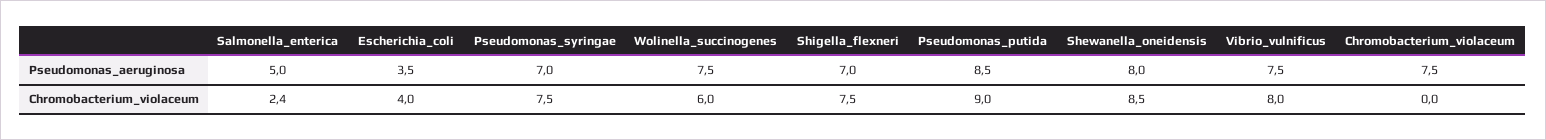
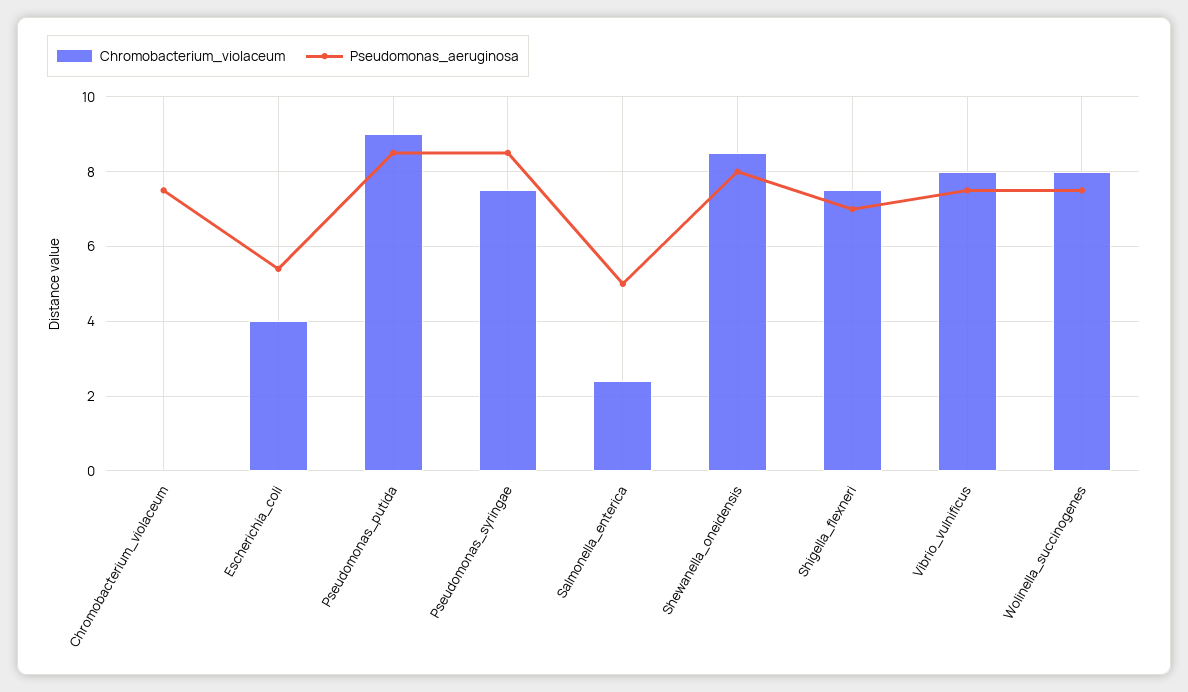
  {
    "Pseudomonas_aeruginosa": {
      "Salmonella_enterica": 5,
-     "Escherichia_coli": 3.5,
+     "Escherichia_coli": 5.5,
-     "Pseudomonas_syringae": 7,
+     "Pseudomonas_syringae": 8.5,
      "Wolinella_succinogenes": 7.5,
      "Shigella_flexneri": 7,
      "Pseudomonas_putida": 8.5,
      "Shewanella_oneidensis": 8,
      "Vibrio_vulnificus": 7.5,
      "Chromobacterium_violaceum": 7.5
    },
    "Chromobacterium_violaceum": {
      "Salmonella_enterica": 2.4,
      "Escherichia_coli": 4,
      "Pseudomonas_syringae": 7.5,
-     "Wolinella_succinogenes": 6,
+     "Wolinella_succinogenes": 8,
      "Shigella_flexneri": 7.5,
      "Pseudomonas_putida": 9,
      "Shewanella_oneidensis": 8.5,
      "Vibrio_vulnificus": 8,
      "Chromobacterium_violaceum": 0
    }
  }

